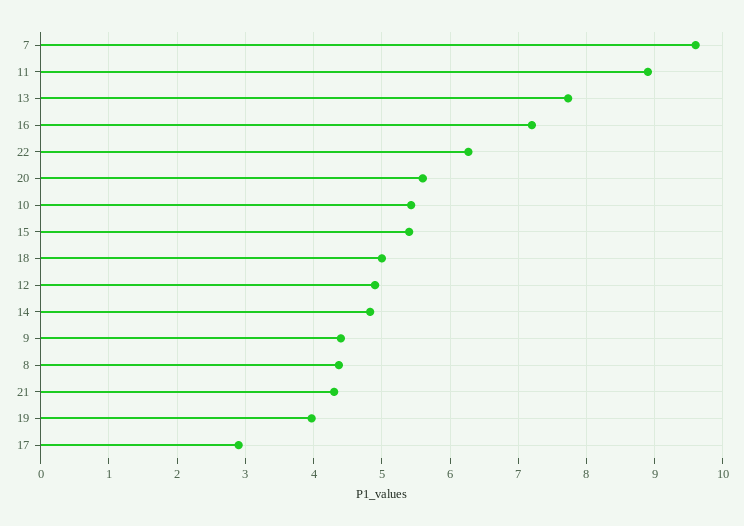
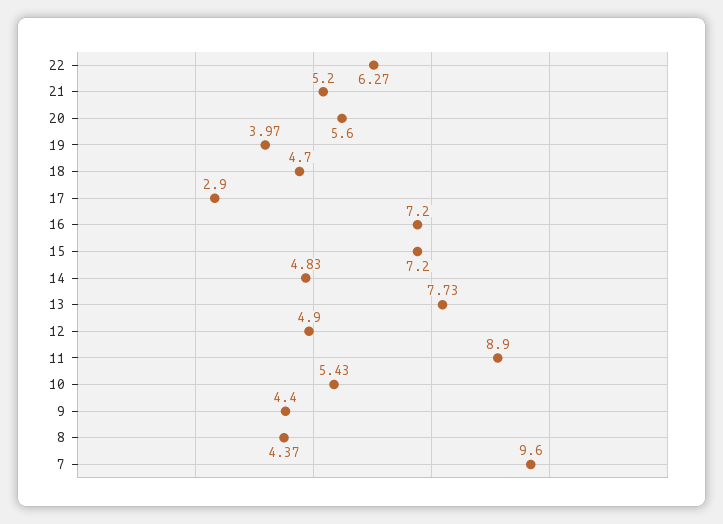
  {
    "7": 9.6,
    "11": 8.9,
    "13": 7.73,
    "16": 7.2,
    "22": 6.27,
    "20": 5.6,
    "10": 5.43,
-   "15": 5.4,
+   "15": 7.2,
-   "18": 5,
+   "18": 4.7,
    "12": 4.9,
    "14": 4.83,
    "9": 4.4,
    "8": 4.37,
-   "21": 4.3,
+   "21": 5.2,
    "19": 3.97,
    "17": 2.9
  }

